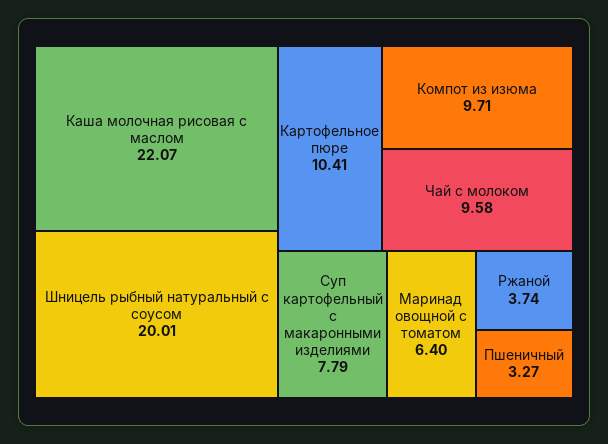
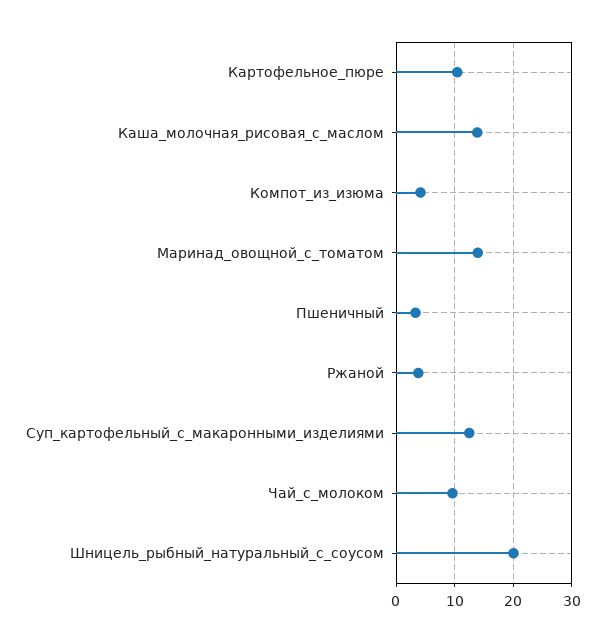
  {
-   "Каша молочная рисовая с маслом": 22.07,
+   "Каша молочная рисовая с маслом": 14,
    "Шницель рыбный натуральный с соусом": 20.01,
    "Картофельное пюре": 10.41,
-   "Компот из изюма": 9.71,
+   "Компот из изюма": 4,
    "Чай с молоком": 9.58,
-   "Суп картофельный с макаронными изделиями": 7.79,
+   "Суп картофельный с макаронными изделиями": 12,
-   "Маринад овощной с томатом": 6.4,
+   "Маринад овощной с томатом": 14,
    "Ржаной": 3.74,
    "Пшеничный": 3.27
  }

